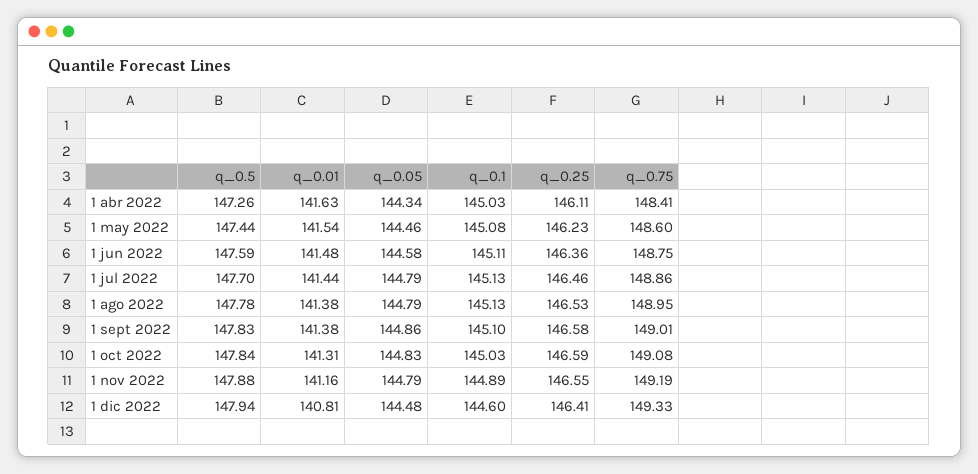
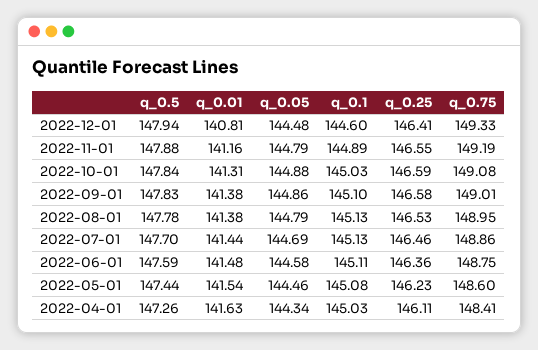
  {
    "q_0.5": {
      "1 abr 2022": 147.26,
      "1 may 2022": 147.44,
      "1 jun 2022": 147.59,
      "1 jul 2022": 147.7,
      "1 ago 2022": 147.78,
      "1 sept 2022": 147.83,
      "1 oct 2022": 147.84,
      "1 nov 2022": 147.88,
      "1 dic 2022": 147.94
    },
    "q_0.01": {
      "1 abr 2022": 141.63,
      "1 may 2022": 141.54,
      "1 jun 2022": 141.48,
      "1 jul 2022": 141.44,
      "1 ago 2022": 141.38,
      "1 sept 2022": 141.38,
      "1 oct 2022": 141.31,
      "1 nov 2022": 141.16,
      "1 dic 2022": 140.81
    },
    "q_0.05": {
      "1 abr 2022": 144.34,
      "1 may 2022": 144.46,
      "1 jun 2022": 144.58,
-     "1 jul 2022": 144.79,
+     "1 jul 2022": 144.69,
      "1 ago 2022": 144.79,
      "1 sept 2022": 144.86,
-     "1 oct 2022": 144.83,
+     "1 oct 2022": 144.88,
      "1 nov 2022": 144.79,
      "1 dic 2022": 144.48
    },
    "q_0.1": {
      "1 abr 2022": 145.03,
      "1 may 2022": 145.08,
      "1 jun 2022": 145.11,
      "1 jul 2022": 145.13,
      "1 ago 2022": 145.13,
      "1 sept 2022": 145.1,
      "1 oct 2022": 145.03,
      "1 nov 2022": 144.89,
      "1 dic 2022": 144.6
    },
    "q_0.25": {
      "1 abr 2022": 146.11,
      "1 may 2022": 146.23,
      "1 jun 2022": 146.36,
      "1 jul 2022": 146.46,
      "1 ago 2022": 146.53,
      "1 sept 2022": 146.58,
      "1 oct 2022": 146.59,
      "1 nov 2022": 146.55,
      "1 dic 2022": 146.41
    },
    "q_0.75": {
      "1 abr 2022": 148.41,
      "1 may 2022": 148.6,
      "1 jun 2022": 148.75,
      "1 jul 2022": 148.86,
      "1 ago 2022": 148.95,
      "1 sept 2022": 149.01,
      "1 oct 2022": 149.08,
      "1 nov 2022": 149.19,
      "1 dic 2022": 149.33
    }
  }

